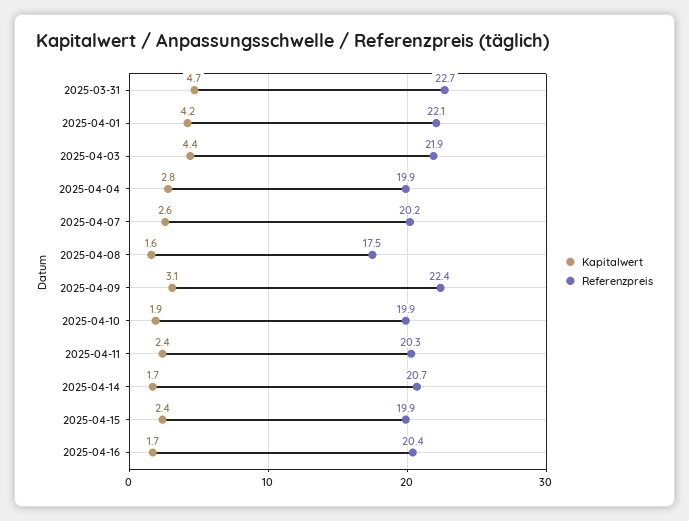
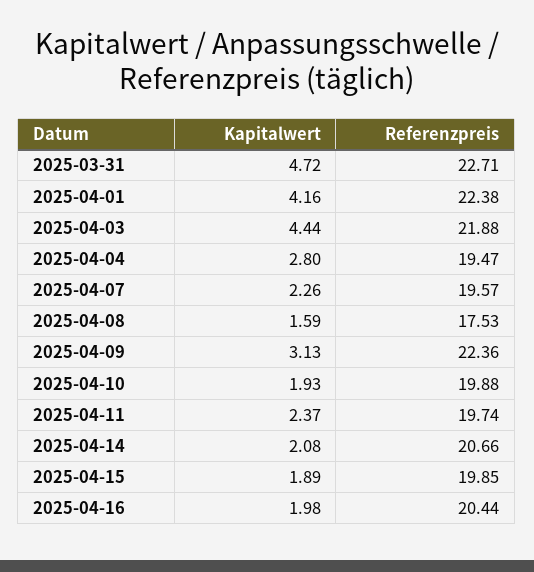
  {
    "Kapitalwert": {
      "2025-03-31": 4.72,
      "2025-04-01": 4.16,
      "2025-04-03": 4.44,
      "2025-04-04": 2.8,
-     "2025-04-07": 2.6,
+     "2025-04-07": 2.26,
      "2025-04-08": 1.59,
      "2025-04-09": 3.13,
      "2025-04-10": 1.93,
      "2025-04-11": 2.37,
-     "2025-04-14": 1.7,
+     "2025-04-14": 2.08,
-     "2025-04-15": 2.4,
+     "2025-04-15": 1.89,
-     "2025-04-16": 1.7
+     "2025-04-16": 1.98
    },
    "Referenzpreis": {
      "2025-03-31": 22.71,
-     "2025-04-01": 22.1,
+     "2025-04-01": 22.38,
      "2025-04-03": 21.88,
-     "2025-04-04": 19.9,
+     "2025-04-04": 19.47,
-     "2025-04-07": 20.2,
+     "2025-04-07": 19.57,
      "2025-04-08": 17.53,
      "2025-04-09": 22.36,
      "2025-04-10": 19.88,
-     "2025-04-11": 20.3,
+     "2025-04-11": 19.74,
      "2025-04-14": 20.66,
      "2025-04-15": 19.85,
      "2025-04-16": 20.44
    }
  }

